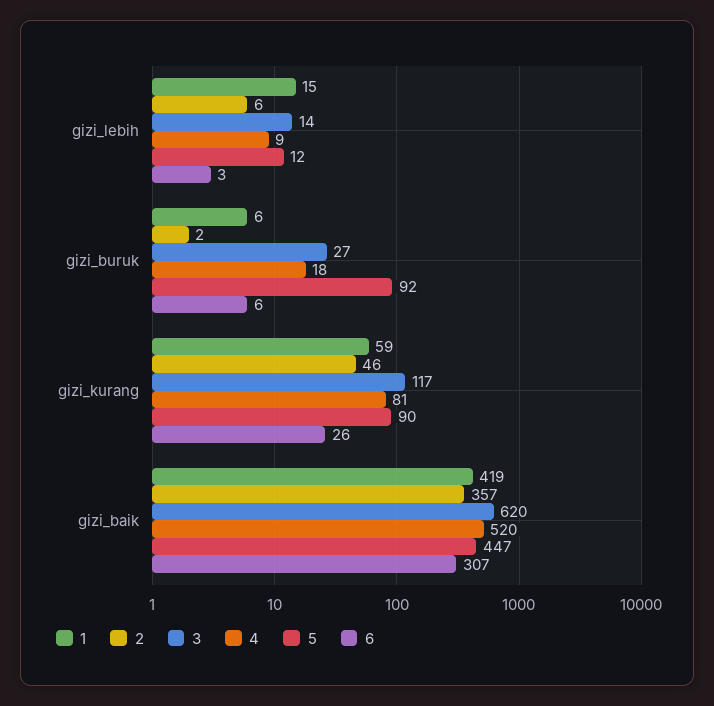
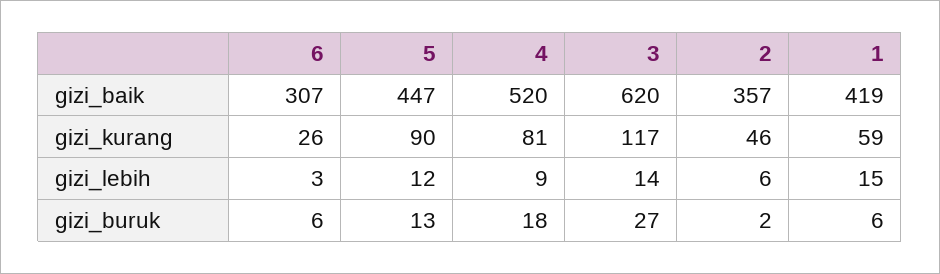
  {
    "1": {
      "gizi_lebih": 15,
      "gizi_buruk": 6,
      "gizi_kurang": 59,
      "gizi_baik": 419
    },
    "2": {
      "gizi_lebih": 6,
      "gizi_buruk": 2,
      "gizi_kurang": 46,
      "gizi_baik": 357
    },
    "3": {
      "gizi_lebih": 14,
      "gizi_buruk": 27,
      "gizi_kurang": 117,
      "gizi_baik": 620
    },
    "4": {
      "gizi_lebih": 9,
      "gizi_buruk": 18,
      "gizi_kurang": 81,
      "gizi_baik": 520
    },
    "5": {
      "gizi_lebih": 12,
-     "gizi_buruk": 92,
+     "gizi_buruk": 13,
      "gizi_kurang": 90,
      "gizi_baik": 447
    },
    "6": {
      "gizi_lebih": 3,
      "gizi_buruk": 6,
      "gizi_kurang": 26,
      "gizi_baik": 307
    }
  }

